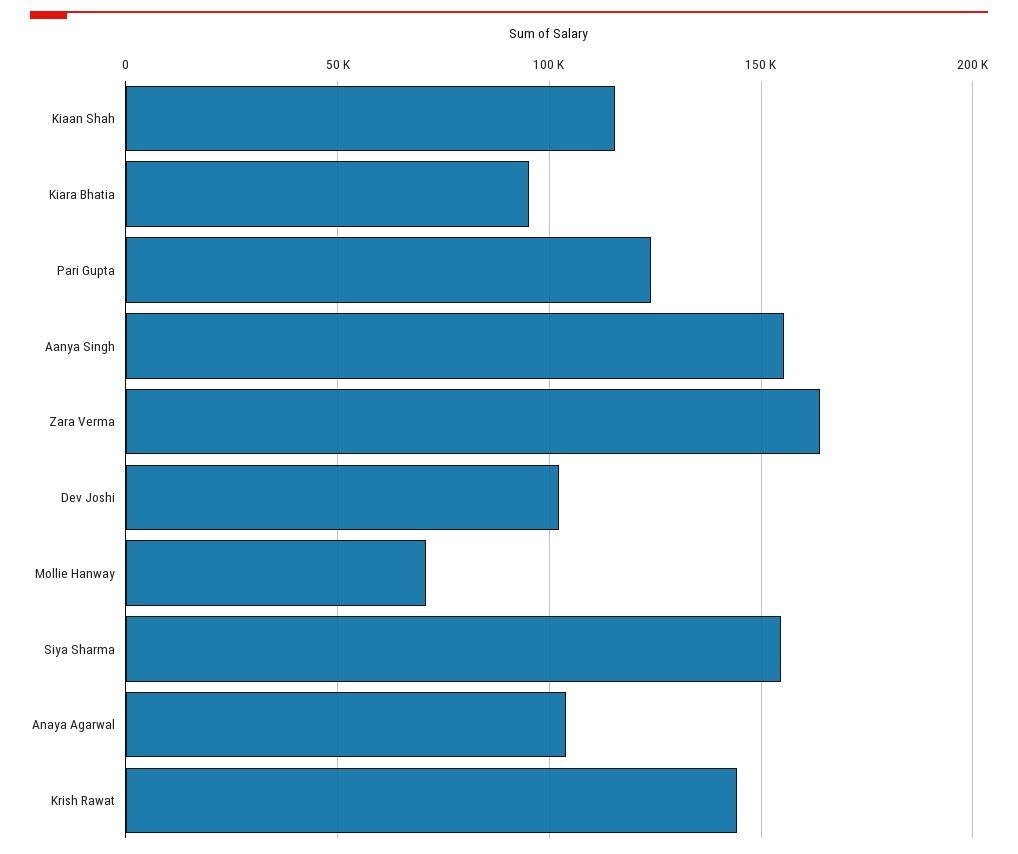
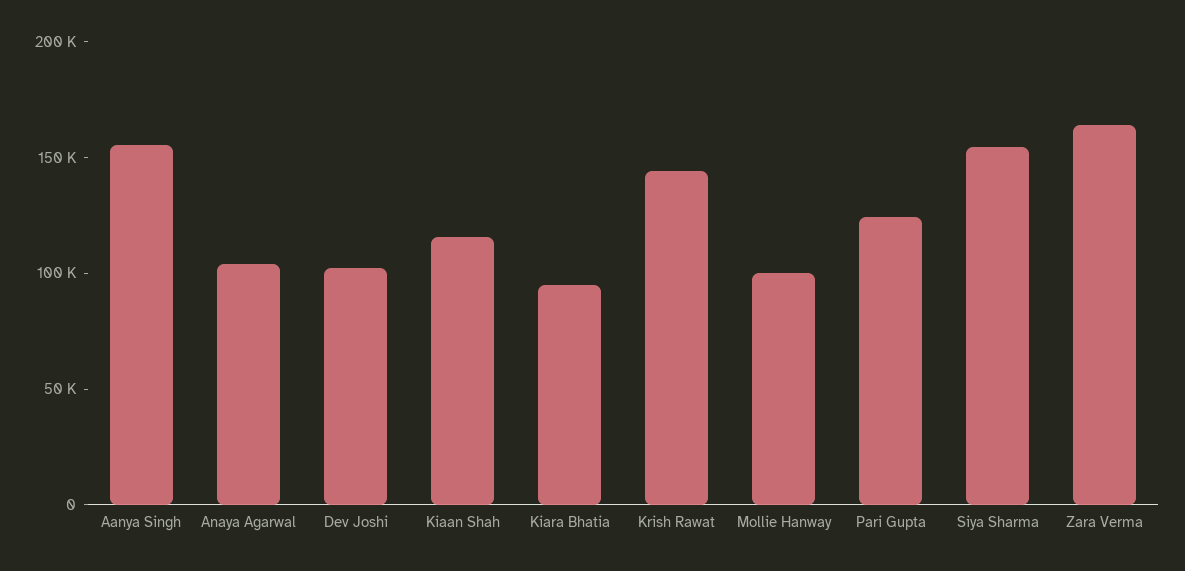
  {
    "Kiaan Shah": 115000,
    "Kiara Bhatia": 95000,
    "Pari Gupta": 125000,
    "Aanya Singh": 155000,
    "Zara Verma": 165000,
    "Dev Joshi": 100000,
-   "Mollie Hanway": 70000,
+   "Mollie Hanway": 100000,
    "Siya Sharma": 155000,
    "Anaya Agarwal": 105000,
    "Krish Rawat": 145000
  }

